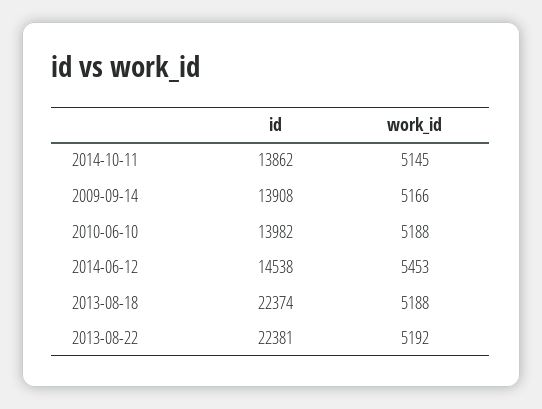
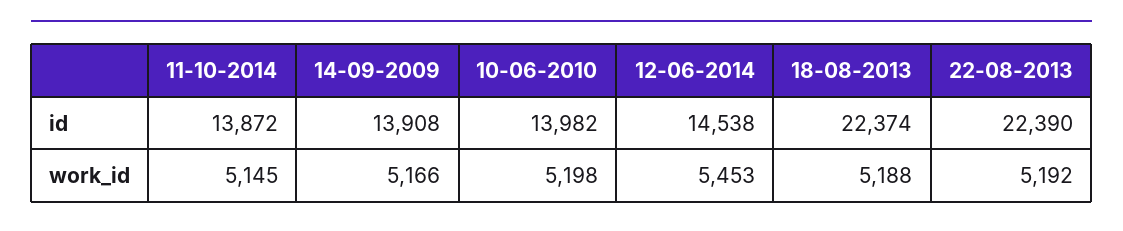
  {
    "id": {
-     "2014-10-11": 13862,
+     "2014-10-11": 13872,
      "2009-09-14": 13908,
      "2010-06-10": 13982,
      "2014-06-12": 14538,
      "2013-08-18": 22374,
-     "2013-08-22": 22381
+     "2013-08-22": 22390
    },
    "work_id": {
      "2014-10-11": 5145,
      "2009-09-14": 5166,
-     "2010-06-10": 5188,
+     "2010-06-10": 5198,
      "2014-06-12": 5453,
      "2013-08-18": 5188,
      "2013-08-22": 5192
    }
  }

